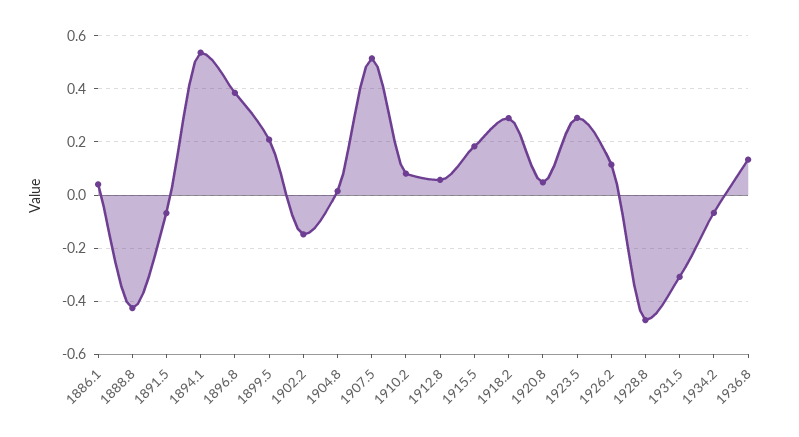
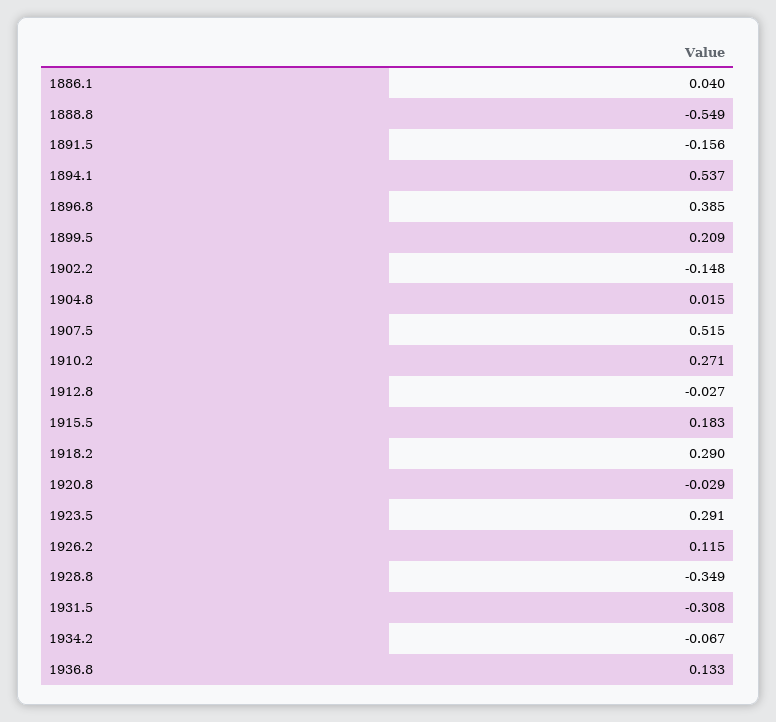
  {
    "1886.1": 0.04,
-   "1888.8": -0.425,
+   "1888.8": -0.549,
-   "1891.5": -0.075,
+   "1891.5": -0.156,
    "1894.1": 0.537,
    "1896.8": 0.385,
    "1899.5": 0.209,
    "1902.2": -0.148,
    "1904.8": 0.015,
    "1907.5": 0.515,
-   "1910.2": 0.075,
+   "1910.2": 0.271,
-   "1912.8": 0.05,
+   "1912.8": -0.027,
    "1915.5": 0.183,
    "1918.2": 0.29,
-   "1920.8": 0.05,
+   "1920.8": -0.029,
    "1923.5": 0.291,
    "1926.2": 0.115,
-   "1928.8": -0.475,
+   "1928.8": -0.349,
    "1931.5": -0.308,
    "1934.2": -0.067,
    "1936.8": 0.133
  }

